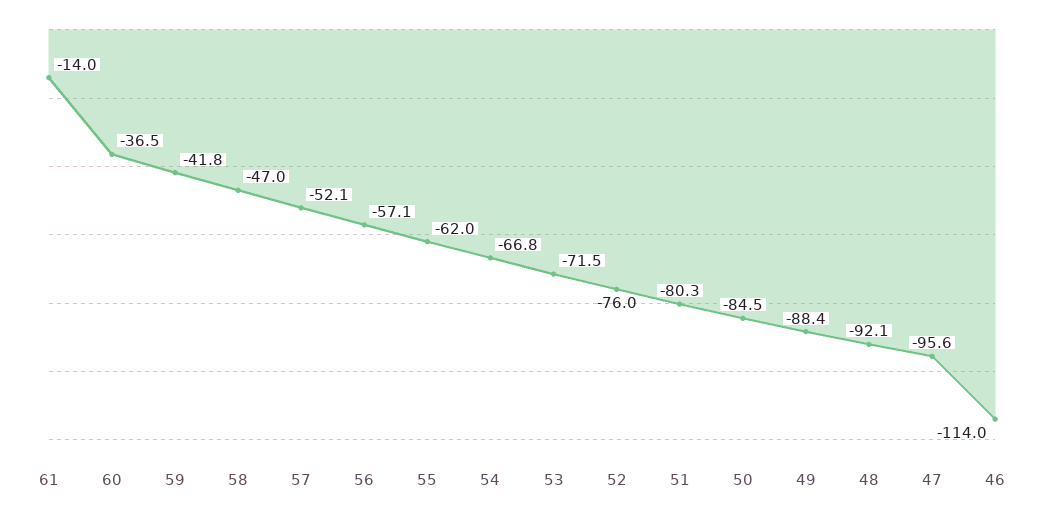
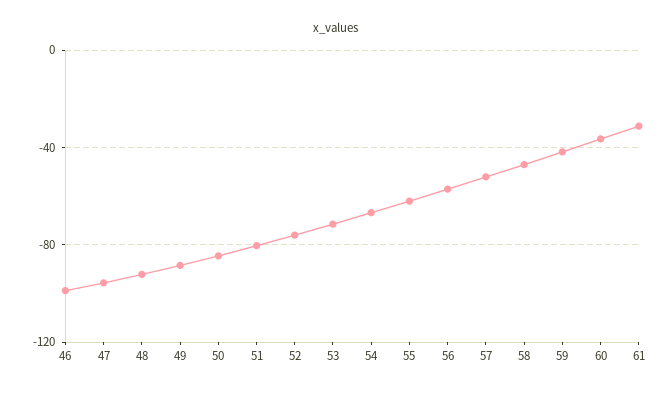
  {
-   "61": -14,
+   "61": -30,
    "60": -36.5,
    "59": -41.8,
    "58": -47,
    "57": -52.1,
    "56": -57.1,
    "55": -62,
    "54": -66.8,
    "53": -71.5,
    "52": -76,
    "51": -80.3,
    "50": -84.5,
    "49": -88.4,
    "48": -92.1,
    "47": -95.6,
-   "46": -114
+   "46": -100
  }

